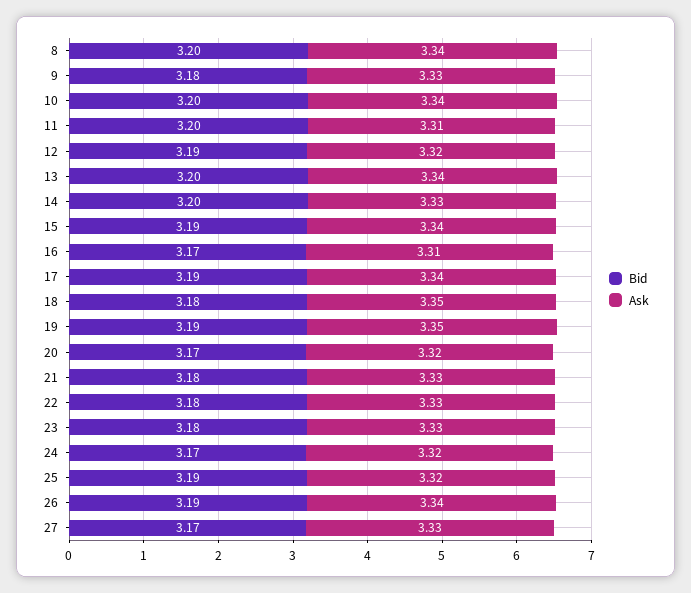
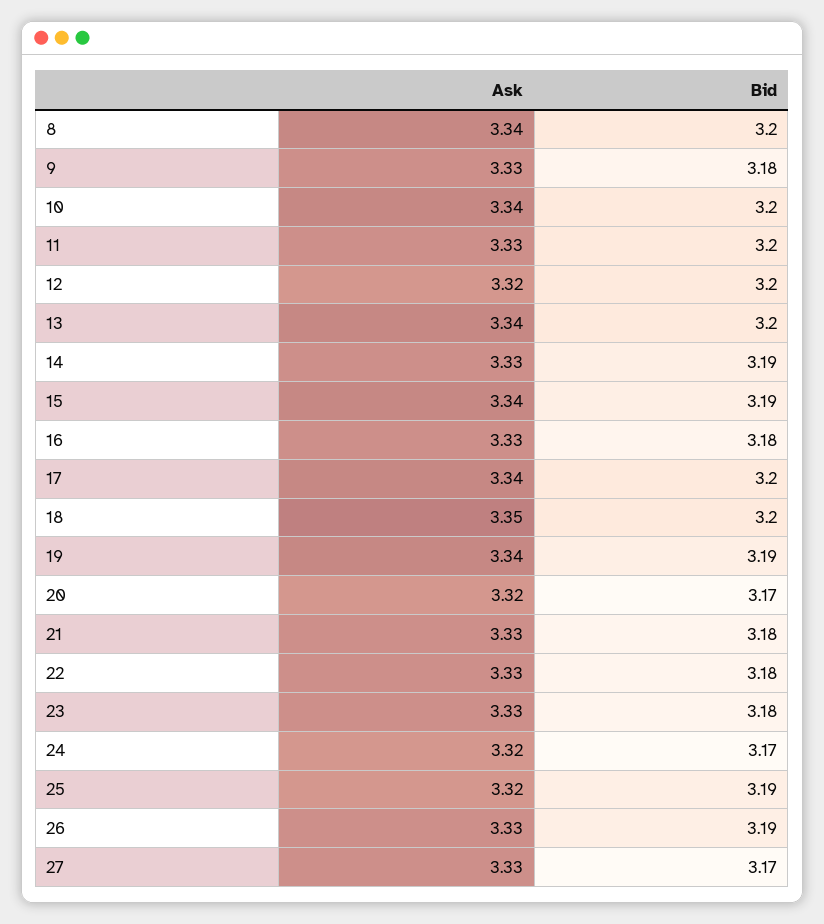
  {
    "Bid": {
      "8": 3.2,
      "9": 3.18,
      "10": 3.2,
      "11": 3.2,
-     "12": 3.19,
+     "12": 3.2,
      "13": 3.2,
-     "14": 3.2,
+     "14": 3.19,
      "15": 3.19,
-     "16": 3.17,
+     "16": 3.18,
-     "17": 3.19,
+     "17": 3.2,
-     "18": 3.18,
+     "18": 3.2,
      "19": 3.19,
      "20": 3.17,
      "21": 3.18,
      "22": 3.18,
      "23": 3.18,
      "24": 3.17,
      "25": 3.19,
      "26": 3.19,
      "27": 3.17
    },
    "Ask": {
      "8": 3.34,
      "9": 3.33,
      "10": 3.34,
-     "11": 3.31,
+     "11": 3.33,
      "12": 3.32,
      "13": 3.34,
      "14": 3.33,
      "15": 3.34,
-     "16": 3.31,
+     "16": 3.33,
      "17": 3.34,
      "18": 3.35,
-     "19": 3.35,
+     "19": 3.34,
      "20": 3.32,
      "21": 3.33,
      "22": 3.33,
      "23": 3.33,
      "24": 3.32,
      "25": 3.32,
-     "26": 3.34,
+     "26": 3.33,
      "27": 3.33
    }
  }

